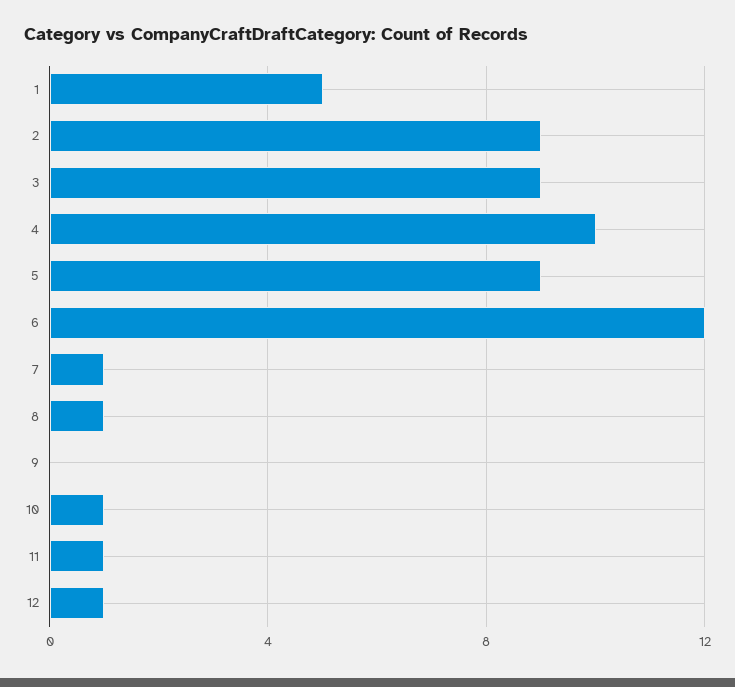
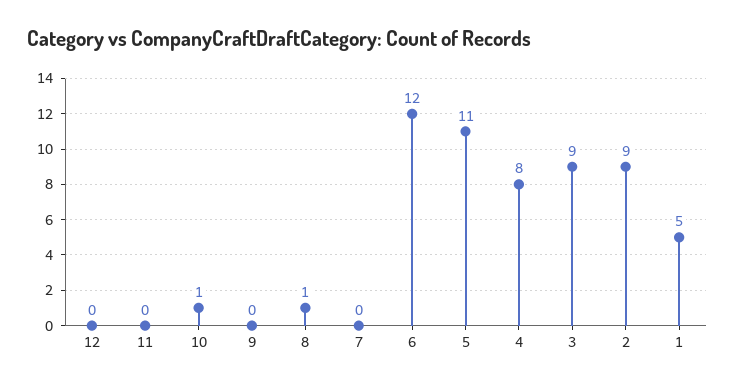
  {
    "1": 5,
    "2": 9,
    "3": 9,
-   "4": 10,
+   "4": 8,
-   "5": 9,
+   "5": 11,
    "6": 12,
-   "7": 1,
+   "7": 0,
    "8": 1,
    "9": 0,
    "10": 1,
-   "11": 1,
+   "11": 0,
-   "12": 1
+   "12": 0
  }

